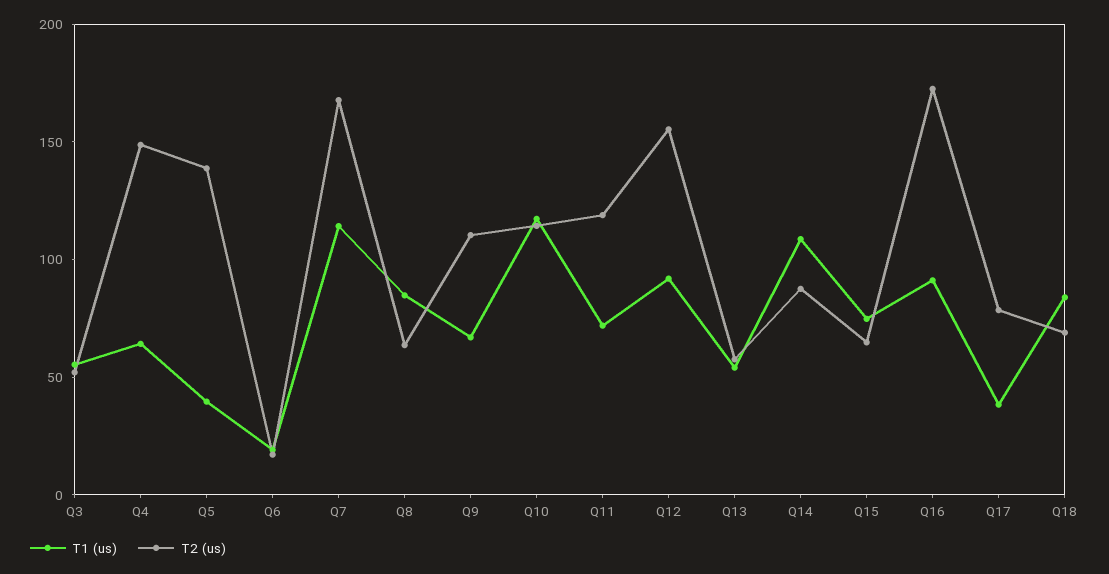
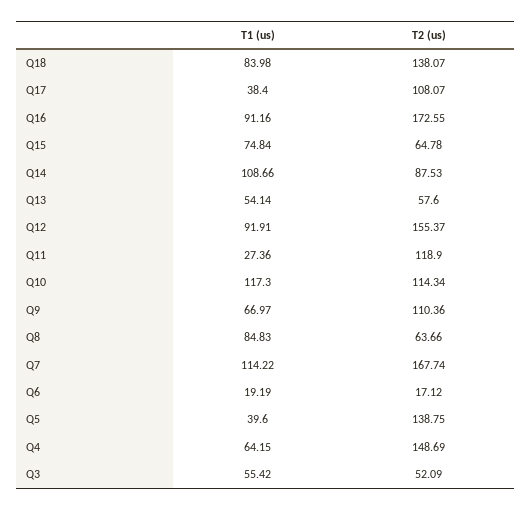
  {
    "T1 (us)": {
      "Q3": 55.42,
      "Q4": 64.15,
      "Q5": 39.6,
      "Q6": 19.19,
      "Q7": 114.22,
      "Q8": 84.83,
      "Q9": 66.97,
      "Q10": 117.3,
-     "Q11": 70,
+     "Q11": 27.36,
      "Q12": 91.91,
      "Q13": 54.14,
      "Q14": 108.66,
      "Q15": 74.84,
      "Q16": 91.16,
      "Q17": 38.4,
      "Q18": 83.98
    },
    "T2 (us)": {
      "Q3": 52.09,
      "Q4": 148.69,
      "Q5": 138.75,
      "Q6": 17.12,
      "Q7": 167.74,
      "Q8": 63.66,
      "Q9": 110.36,
      "Q10": 114.34,
      "Q11": 118.9,
      "Q12": 155.37,
      "Q13": 57.6,
      "Q14": 87.53,
      "Q15": 64.78,
      "Q16": 172.55,
-     "Q17": 80,
+     "Q17": 108.07,
-     "Q18": 70
+     "Q18": 138.07
    }
  }

